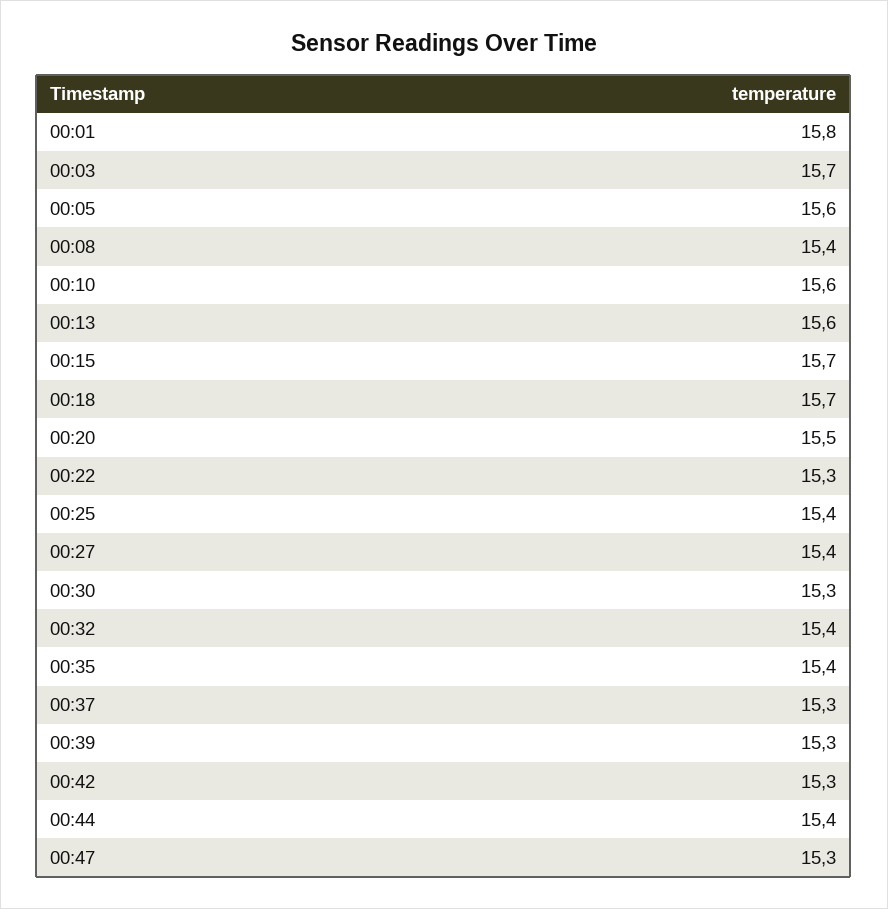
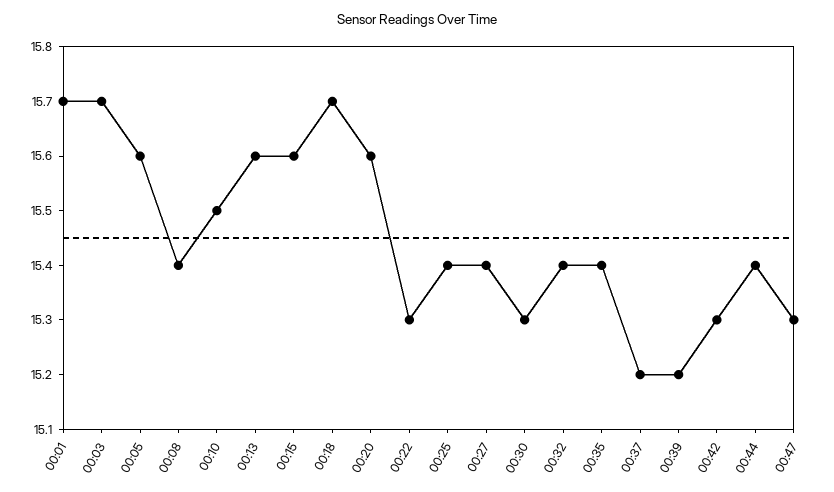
  {
-   "00:01": 15.8,
+   "00:01": 15.7,
    "00:03": 15.7,
    "00:05": 15.6,
    "00:08": 15.4,
-   "00:10": 15.6,
+   "00:10": 15.5,
    "00:13": 15.6,
-   "00:15": 15.7,
+   "00:15": 15.6,
    "00:18": 15.7,
-   "00:20": 15.5,
+   "00:20": 15.6,
    "00:22": 15.3,
    "00:25": 15.4,
    "00:27": 15.4,
    "00:30": 15.3,
    "00:32": 15.4,
    "00:35": 15.4,
-   "00:37": 15.3,
+   "00:37": 15.2,
-   "00:39": 15.3,
+   "00:39": 15.2,
    "00:42": 15.3,
    "00:44": 15.4,
    "00:47": 15.3
  }

